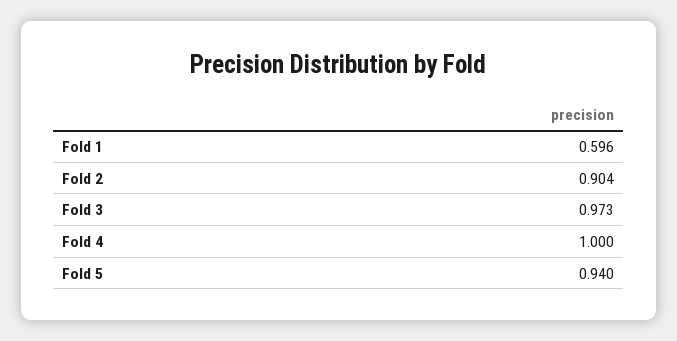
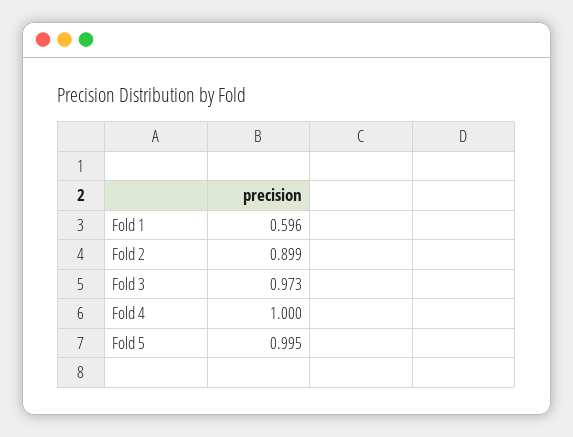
  {
    "Fold 1": 0.596,
-   "Fold 2": 0.904,
+   "Fold 2": 0.899,
    "Fold 3": 0.973,
    "Fold 4": 1,
-   "Fold 5": 0.94
+   "Fold 5": 0.995
  }

